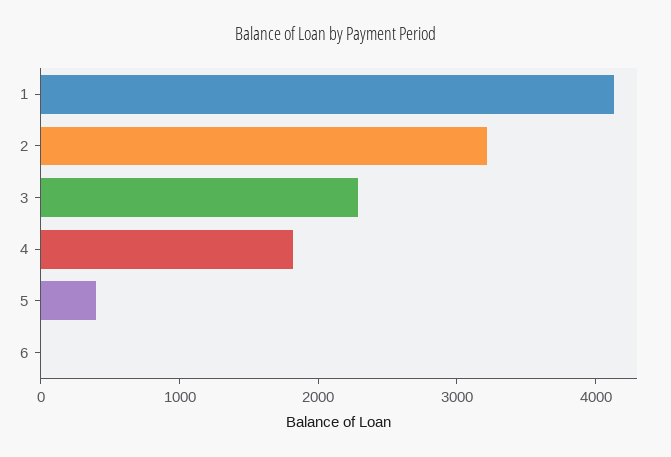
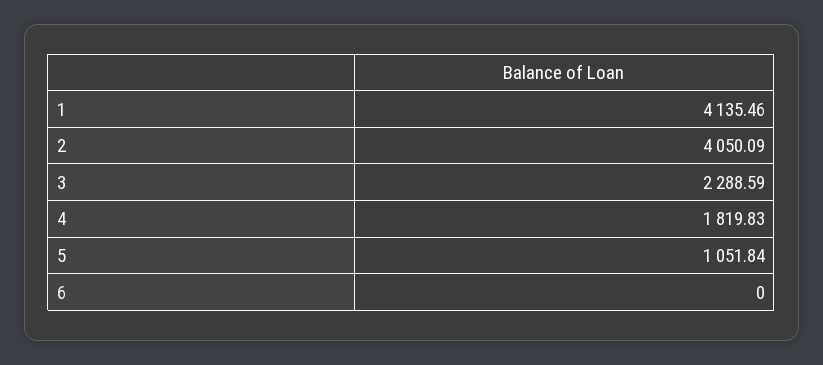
  {
    "1": 4135.46,
-   "2": 3200,
+   "2": 4050.09,
    "3": 2288.59,
    "4": 1819.83,
-   "5": 400,
+   "5": 1051.84,
    "6": 0
  }

